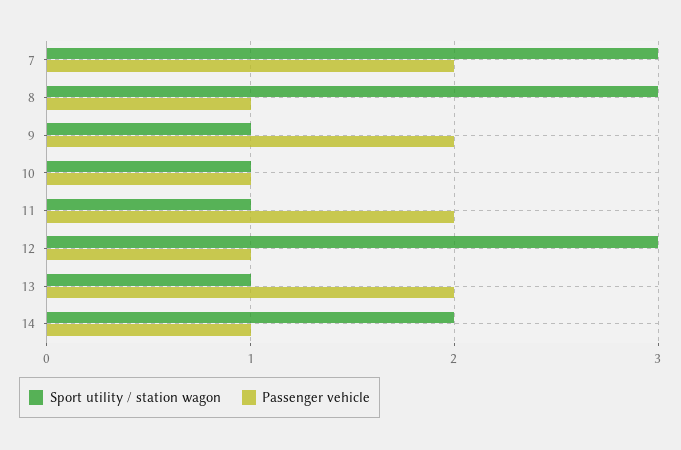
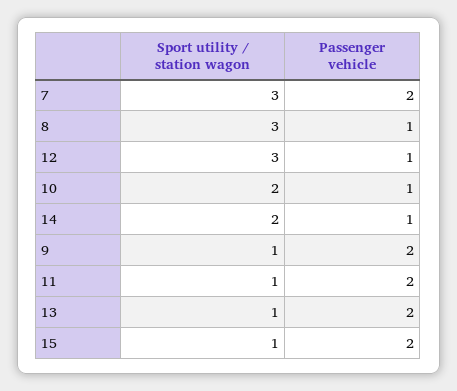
  {
    "Sport utility / station wagon": {
      "7": 3,
      "8": 3,
      "9": 1,
-     "10": 1,
+     "10": 2,
      "11": 1,
      "12": 3,
      "13": 1,
-     "14": 2
+     "14": 2,
+     "15": 1
    },
    "Passenger vehicle": {
      "7": 2,
      "8": 1,
      "9": 2,
      "10": 1,
      "11": 2,
      "12": 1,
      "13": 2,
-     "14": 1
+     "14": 1,
+     "15": 2
    }
  }

